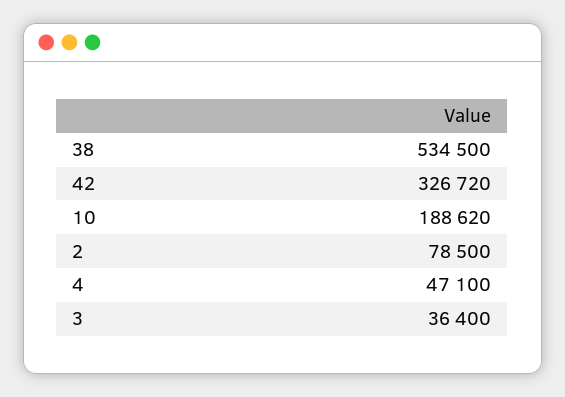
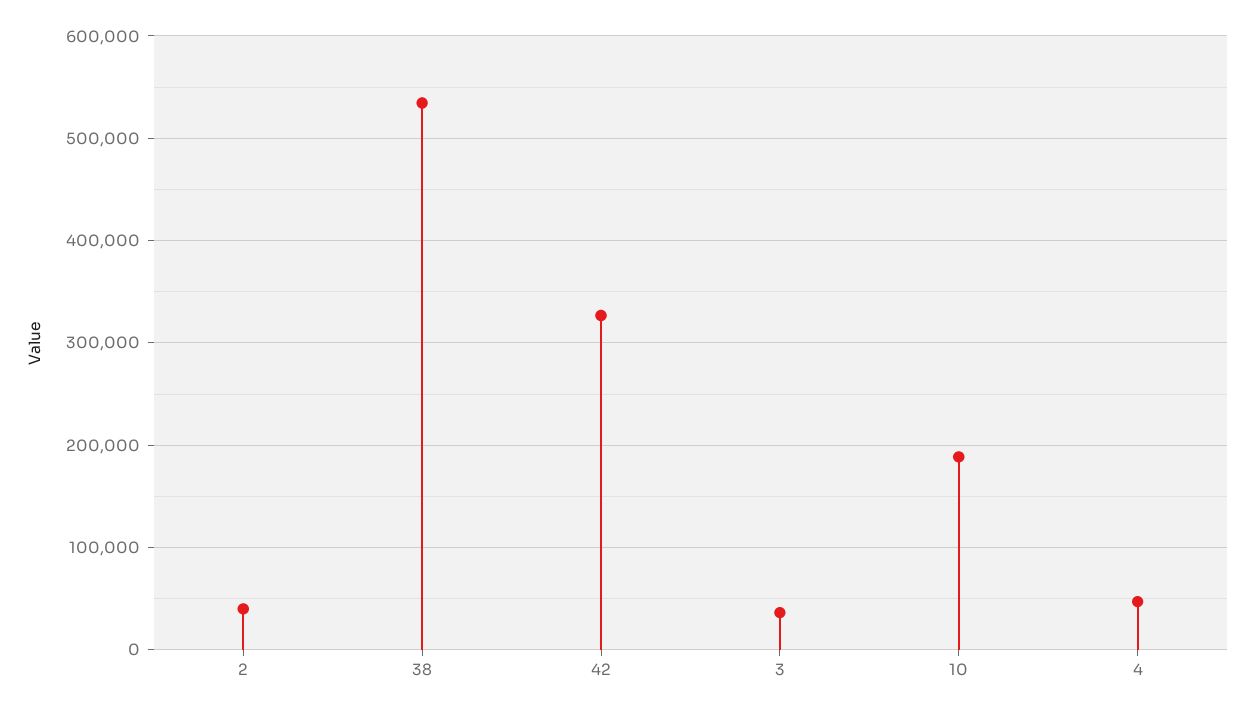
  {
    "38": 534500,
    "42": 326720,
    "10": 188620,
-   "2": 78500,
+   "2": 40000,
    "4": 47100,
    "3": 36400
  }

